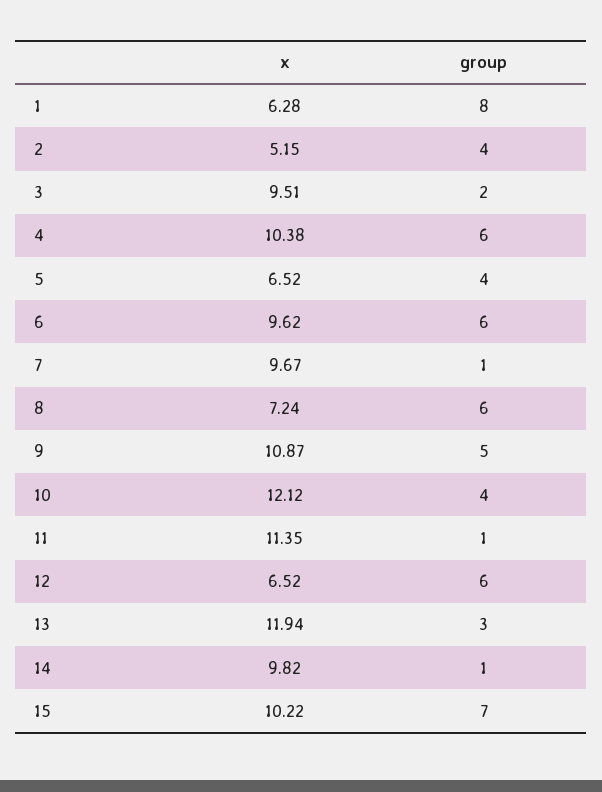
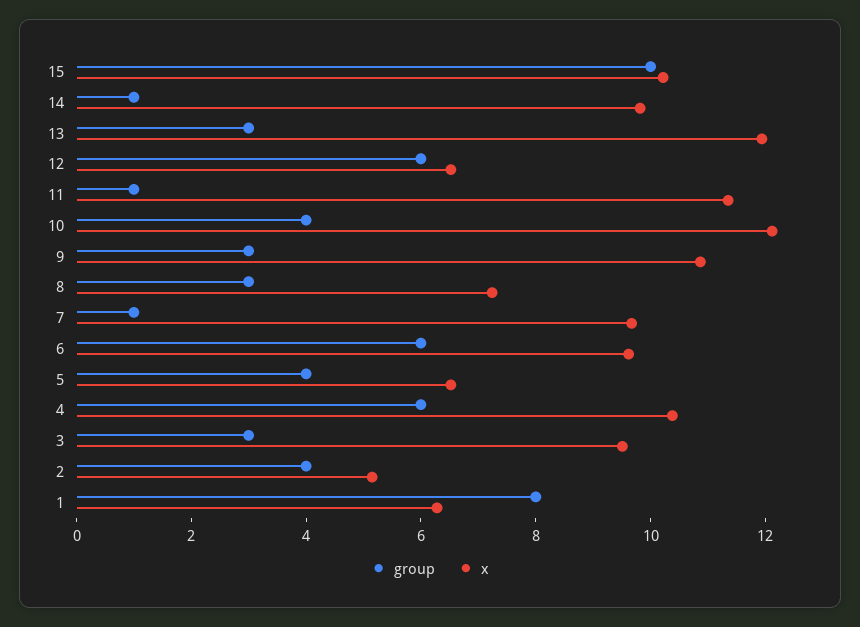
  {
    "x": {
      "1": 6.28,
      "2": 5.15,
      "3": 9.51,
      "4": 10.38,
      "5": 6.52,
      "6": 9.62,
      "7": 9.67,
      "8": 7.24,
      "9": 10.87,
      "10": 12.12,
      "11": 11.35,
      "12": 6.52,
      "13": 11.94,
      "14": 9.82,
      "15": 10.22
    },
    "group": {
      "1": 8,
      "2": 4,
-     "3": 2,
+     "3": 3,
      "4": 6,
      "5": 4,
      "6": 6,
      "7": 1,
-     "8": 6,
+     "8": 3,
-     "9": 5,
+     "9": 3,
      "10": 4,
      "11": 1,
      "12": 6,
      "13": 3,
      "14": 1,
-     "15": 7
+     "15": 10
    }
  }

